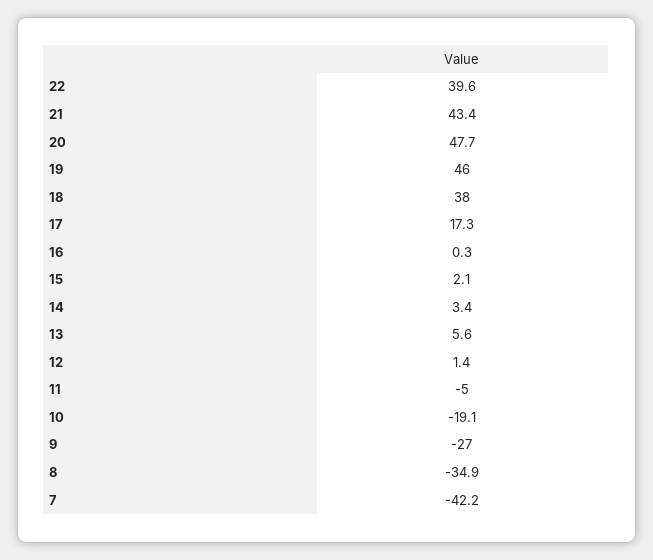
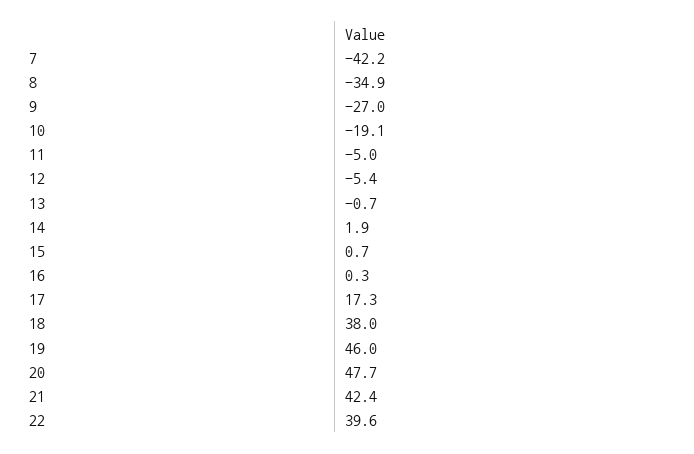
  {
    "22": 39.6,
-   "21": 43.4,
+   "21": 42.4,
    "20": 47.7,
    "19": 46,
    "18": 38,
    "17": 17.3,
    "16": 0.3,
-   "15": 2.1,
+   "15": 0.7,
-   "14": 3.4,
+   "14": 1.9,
-   "13": 5.6,
+   "13": -0.7,
-   "12": 1.4,
+   "12": -5.4,
    "11": -5,
    "10": -19.1,
    "9": -27,
    "8": -34.9,
    "7": -42.2
  }

